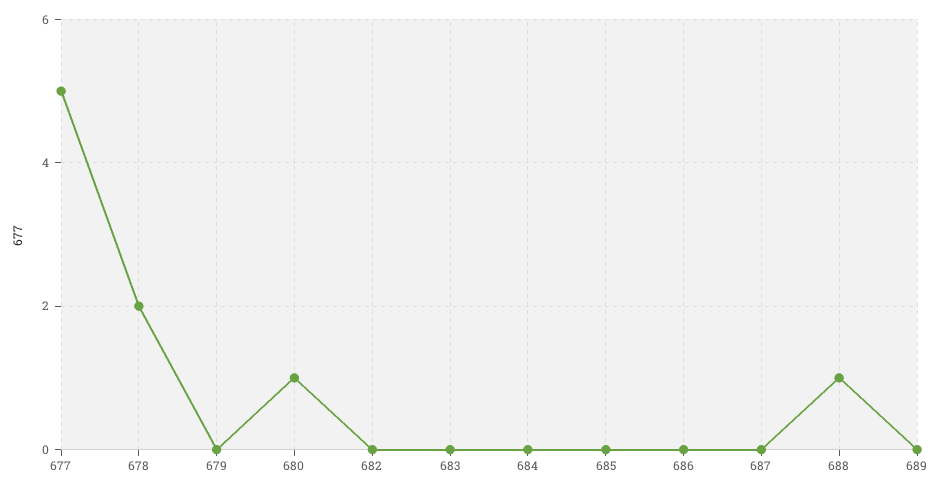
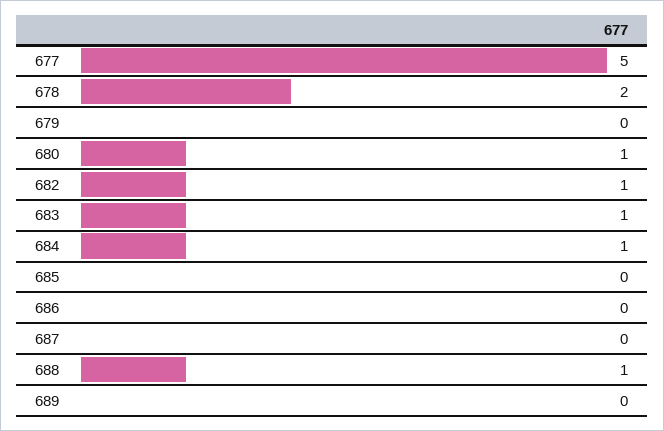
  {
    "677": 5,
    "678": 2,
    "679": 0,
    "680": 1,
-   "682": 0,
+   "682": 1,
-   "683": 0,
+   "683": 1,
-   "684": 0,
+   "684": 1,
    "685": 0,
    "686": 0,
    "687": 0,
    "688": 1,
    "689": 0
  }

